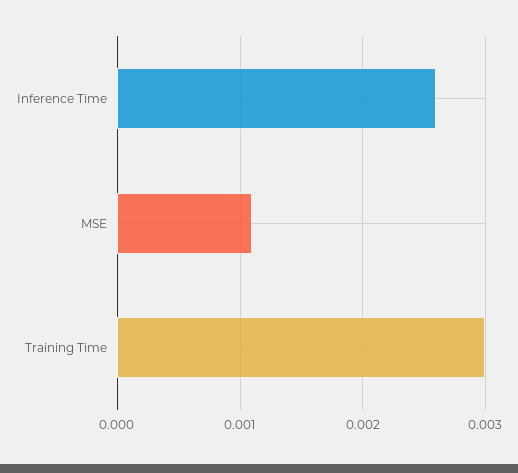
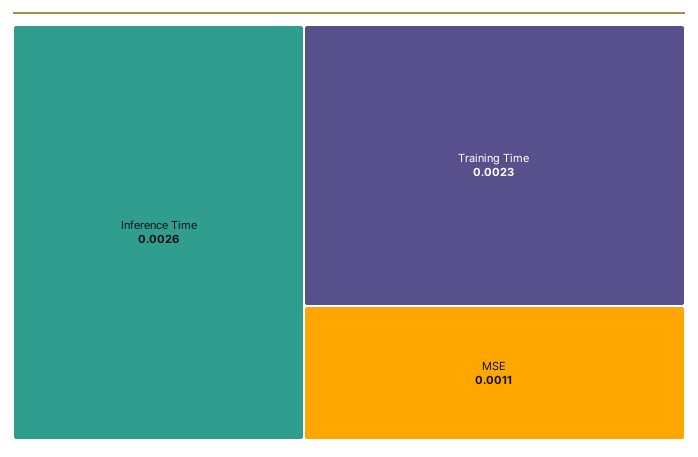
  {
    "Inference Time": 0.0026,
    "MSE": 0.0011,
-   "Training Time": 0.003
+   "Training Time": 0.0023
  }

